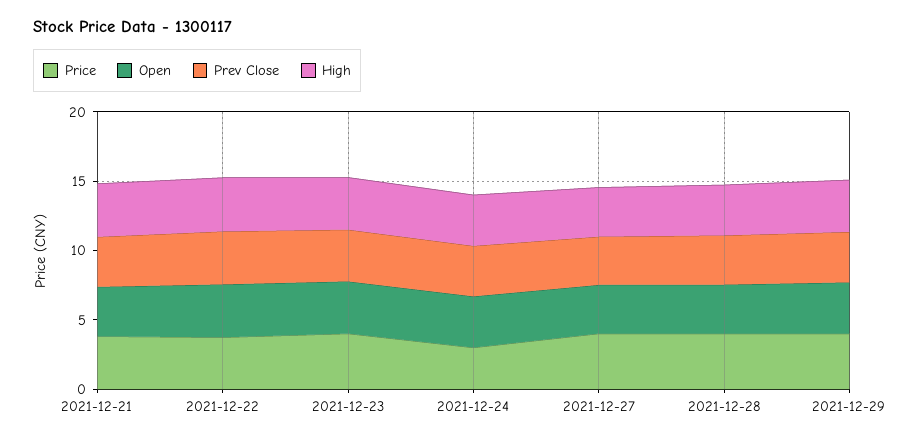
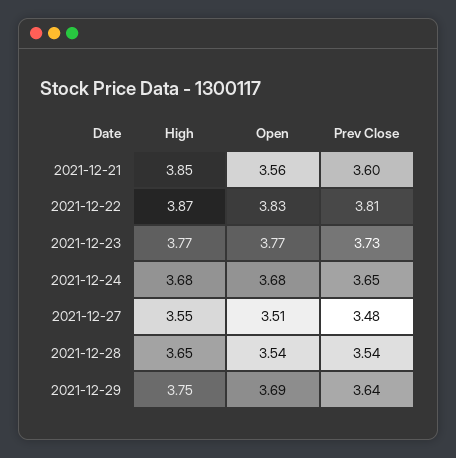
  {
-   "Price": {
-     "2021-12-21": 4,
-     "2021-12-22": 4,
-     "2021-12-23": 4,
-     "2021-12-24": 3,
-     "2021-12-27": 4,
-     "2021-12-28": 4,
-     "2021-12-29": 4
-   },
    "Open": {
      "2021-12-21": 3.56,
      "2021-12-22": 3.83,
      "2021-12-23": 3.77,
      "2021-12-24": 3.68,
      "2021-12-27": 3.51,
      "2021-12-28": 3.54,
      "2021-12-29": 3.69
    },
    "Prev Close": {
      "2021-12-21": 3.6,
      "2021-12-22": 3.81,
      "2021-12-23": 3.73,
      "2021-12-24": 3.65,
      "2021-12-27": 3.48,
      "2021-12-28": 3.54,
      "2021-12-29": 3.64
    },
    "High": {
      "2021-12-21": 3.85,
      "2021-12-22": 3.87,
      "2021-12-23": 3.77,
      "2021-12-24": 3.68,
      "2021-12-27": 3.55,
      "2021-12-28": 3.65,
      "2021-12-29": 3.75
    }
  }

